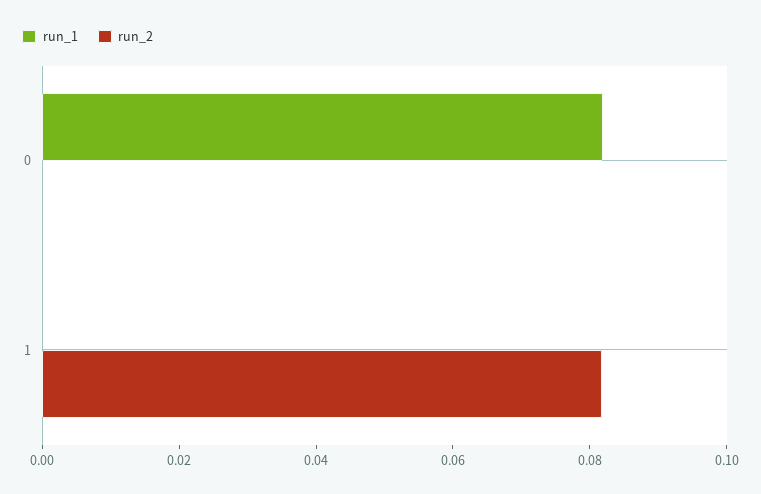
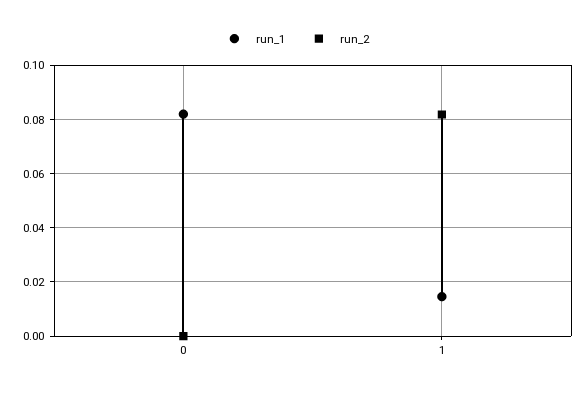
  {
    "run_1": {
      "0": 0.0825,
-     "1": 0
+     "1": 0.015
    },
    "run_2": {
      "0": 0,
      "1": 0.0825
    }
  }

